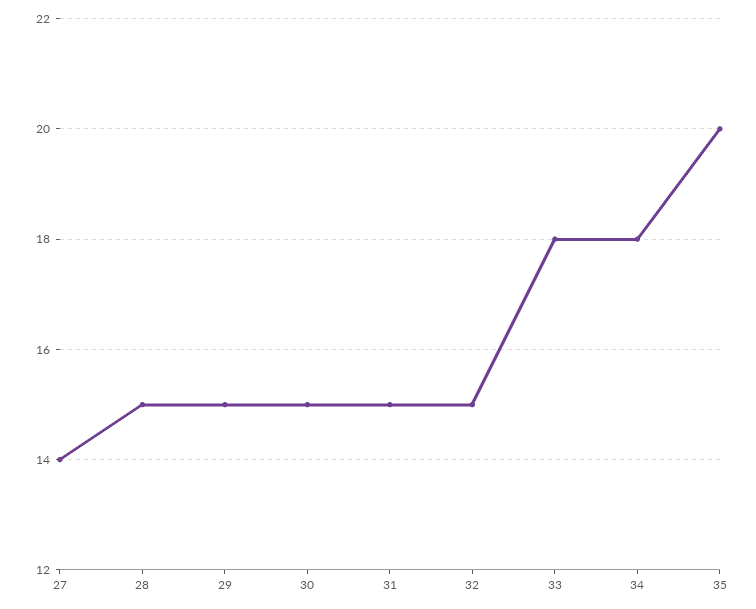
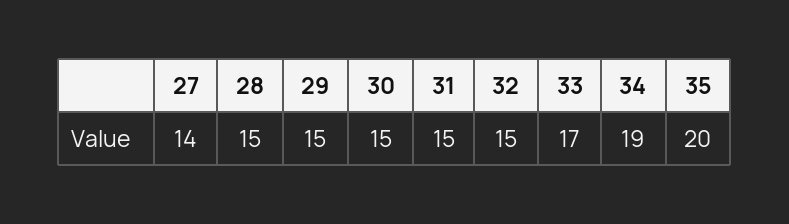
  {
    "27": 14,
    "28": 15,
    "29": 15,
    "30": 15,
    "31": 15,
    "32": 15,
-   "33": 18,
+   "33": 17,
-   "34": 18,
+   "34": 19,
    "35": 20
  }

